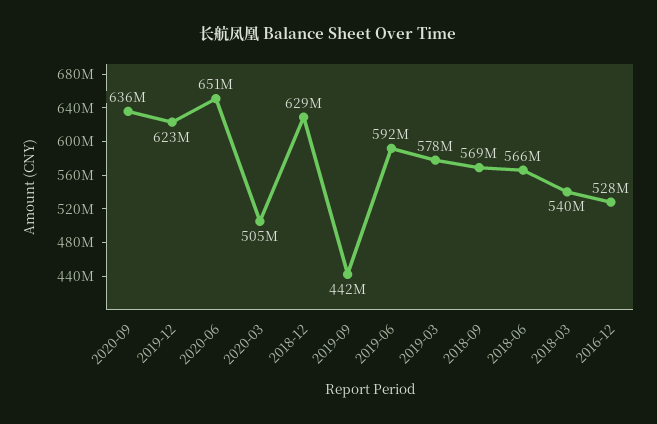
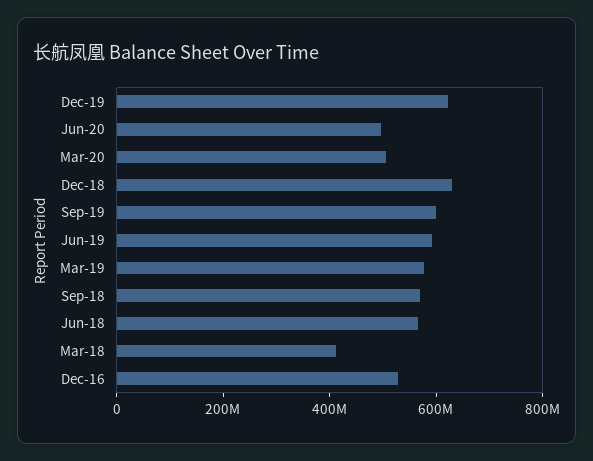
  {
-   "2020-09": 636000000,
    "2019-12": 623000000,
-   "2020-06": 651000000,
+   "2020-06": 500000000,
    "2020-03": 505000000,
    "2018-12": 629000000,
-   "2019-09": 442000000,
+   "2019-09": 600000000,
    "2019-06": 592000000,
    "2019-03": 578000000,
    "2018-09": 569000000,
    "2018-06": 566000000,
-   "2018-03": 540000000,
+   "2018-03": 400000000,
    "2016-12": 528000000
  }

